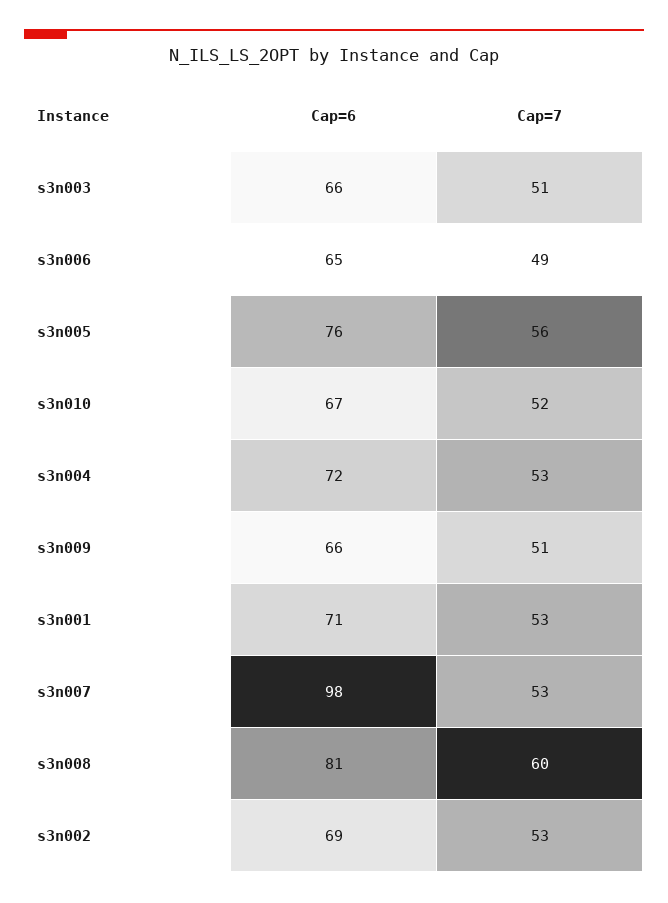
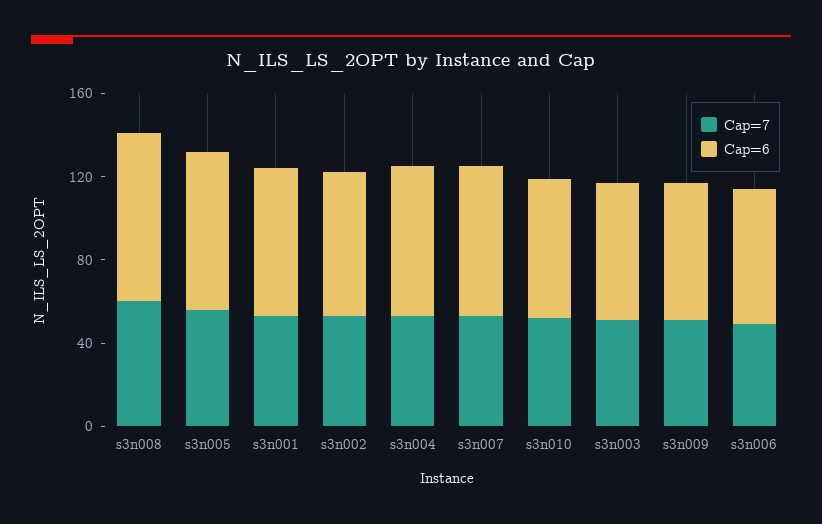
  {
    "Cap=6": {
      "s3n003": 66,
      "s3n006": 65,
      "s3n005": 76,
      "s3n010": 67,
      "s3n004": 72,
      "s3n009": 66,
      "s3n001": 71,
-     "s3n007": 98,
+     "s3n007": 70,
      "s3n008": 81,
      "s3n002": 69
    },
    "Cap=7": {
      "s3n003": 51,
      "s3n006": 49,
      "s3n005": 56,
      "s3n010": 52,
      "s3n004": 53,
      "s3n009": 51,
      "s3n001": 53,
      "s3n007": 53,
      "s3n008": 60,
      "s3n002": 53
    }
  }

